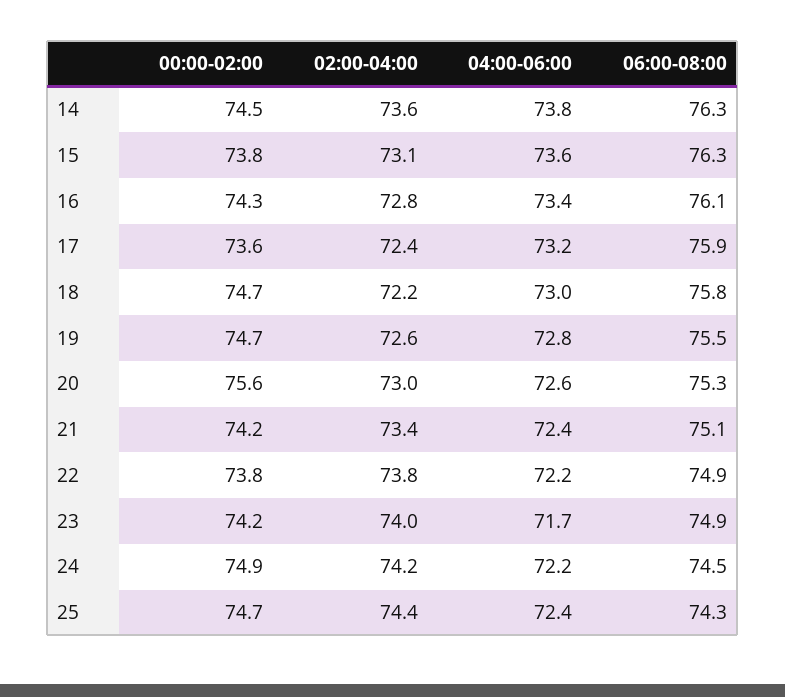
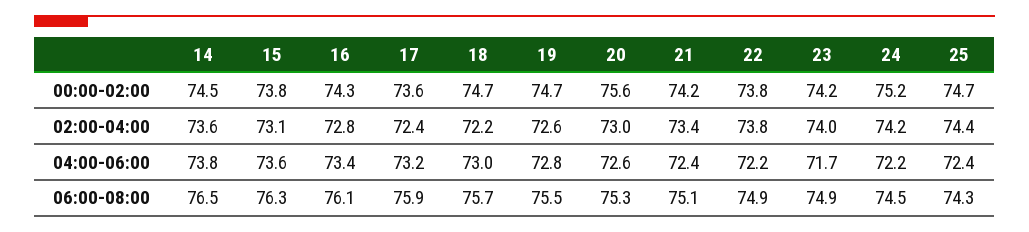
  {
    "00:00-02:00": {
      "14": 74.5,
      "15": 73.8,
      "16": 74.3,
      "17": 73.6,
      "18": 74.7,
      "19": 74.7,
      "20": 75.6,
      "21": 74.2,
      "22": 73.8,
      "23": 74.2,
-     "24": 74.9,
+     "24": 75.2,
      "25": 74.7
    },
    "02:00-04:00": {
      "14": 73.6,
      "15": 73.1,
      "16": 72.8,
      "17": 72.4,
      "18": 72.2,
      "19": 72.6,
      "20": 73,
      "21": 73.4,
      "22": 73.8,
      "23": 74,
      "24": 74.2,
      "25": 74.4
    },
    "04:00-06:00": {
      "14": 73.8,
      "15": 73.6,
      "16": 73.4,
      "17": 73.2,
      "18": 73,
      "19": 72.8,
      "20": 72.6,
      "21": 72.4,
      "22": 72.2,
      "23": 71.7,
      "24": 72.2,
      "25": 72.4
    },
    "06:00-08:00": {
-     "14": 76.3,
+     "14": 76.5,
      "15": 76.3,
      "16": 76.1,
      "17": 75.9,
-     "18": 75.8,
+     "18": 75.7,
      "19": 75.5,
      "20": 75.3,
      "21": 75.1,
      "22": 74.9,
      "23": 74.9,
      "24": 74.5,
      "25": 74.3
    }
  }

